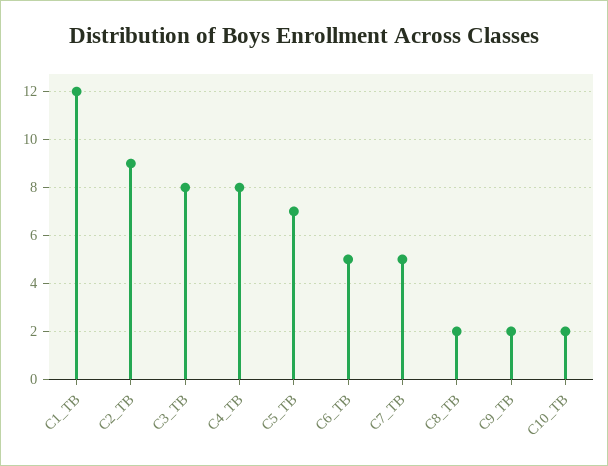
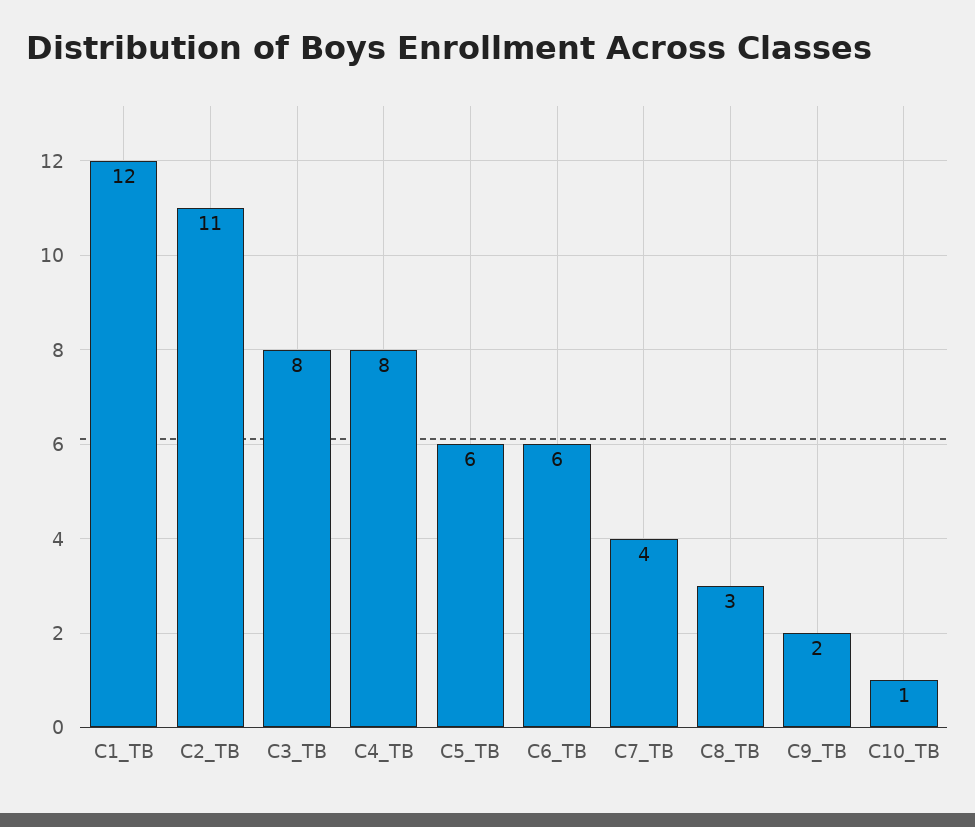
  {
    "C1_TB": 12,
-   "C2_TB": 9,
+   "C2_TB": 11,
    "C3_TB": 8,
    "C4_TB": 8,
-   "C5_TB": 7,
+   "C5_TB": 6,
-   "C6_TB": 5,
+   "C6_TB": 6,
-   "C7_TB": 5,
+   "C7_TB": 4,
-   "C8_TB": 2,
+   "C8_TB": 3,
    "C9_TB": 2,
-   "C10_TB": 2
+   "C10_TB": 1
  }

